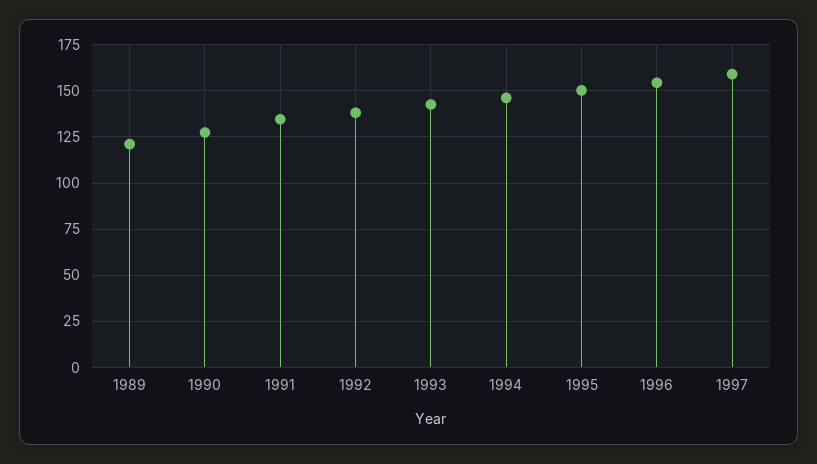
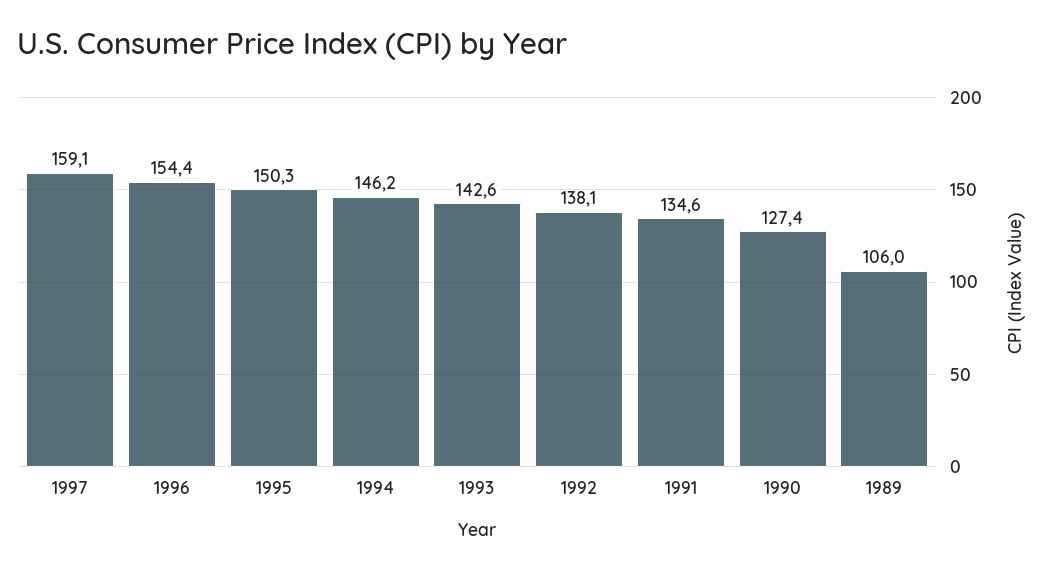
  {
-   "1989": 120,
+   "1989": 106,
    "1990": 127.4,
    "1991": 134.6,
    "1992": 138.1,
    "1993": 142.6,
    "1994": 146.2,
    "1995": 150.3,
    "1996": 154.4,
    "1997": 159.1
  }

